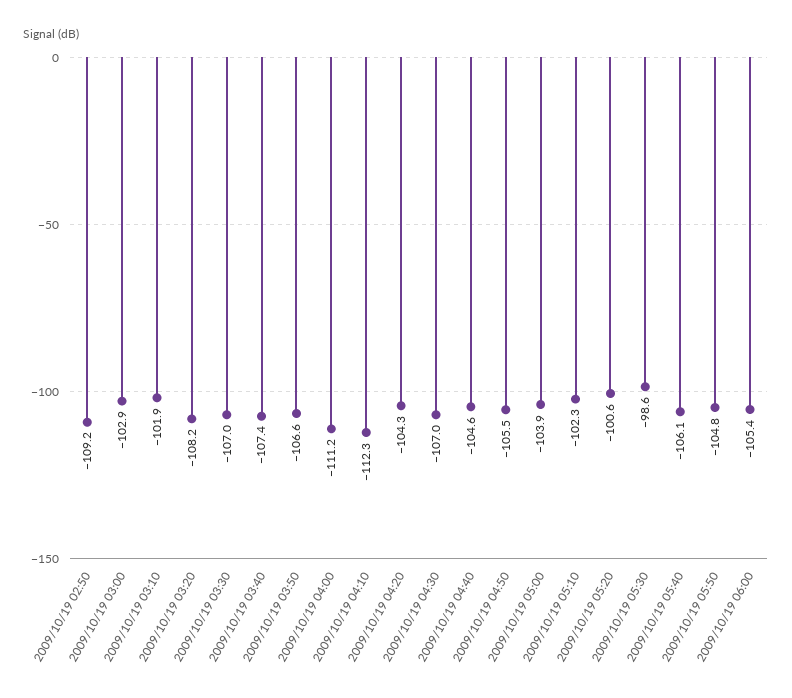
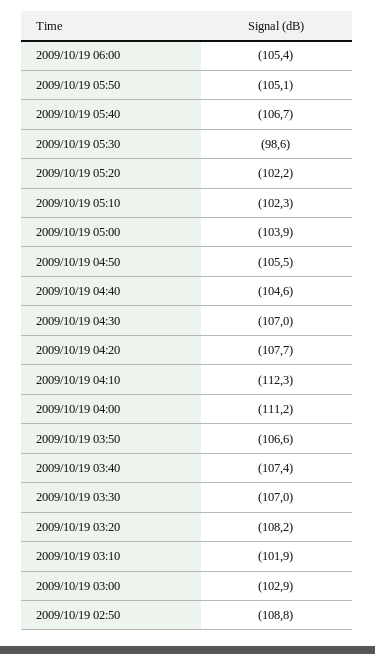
  {
-   "2009/10/19 02:50": -109.2,
+   "2009/10/19 02:50": -108.8,
    "2009/10/19 03:00": -102.9,
    "2009/10/19 03:10": -101.9,
    "2009/10/19 03:20": -108.2,
    "2009/10/19 03:30": -107,
    "2009/10/19 03:40": -107.4,
    "2009/10/19 03:50": -106.6,
    "2009/10/19 04:00": -111.2,
    "2009/10/19 04:10": -112.3,
-   "2009/10/19 04:20": -104.3,
+   "2009/10/19 04:20": -107.7,
    "2009/10/19 04:30": -107,
    "2009/10/19 04:40": -104.6,
    "2009/10/19 04:50": -105.5,
    "2009/10/19 05:00": -103.9,
    "2009/10/19 05:10": -102.3,
-   "2009/10/19 05:20": -100.6,
+   "2009/10/19 05:20": -102.2,
    "2009/10/19 05:30": -98.6,
-   "2009/10/19 05:40": -106.1,
+   "2009/10/19 05:40": -106.7,
-   "2009/10/19 05:50": -104.8,
+   "2009/10/19 05:50": -105.1,
    "2009/10/19 06:00": -105.4
  }

